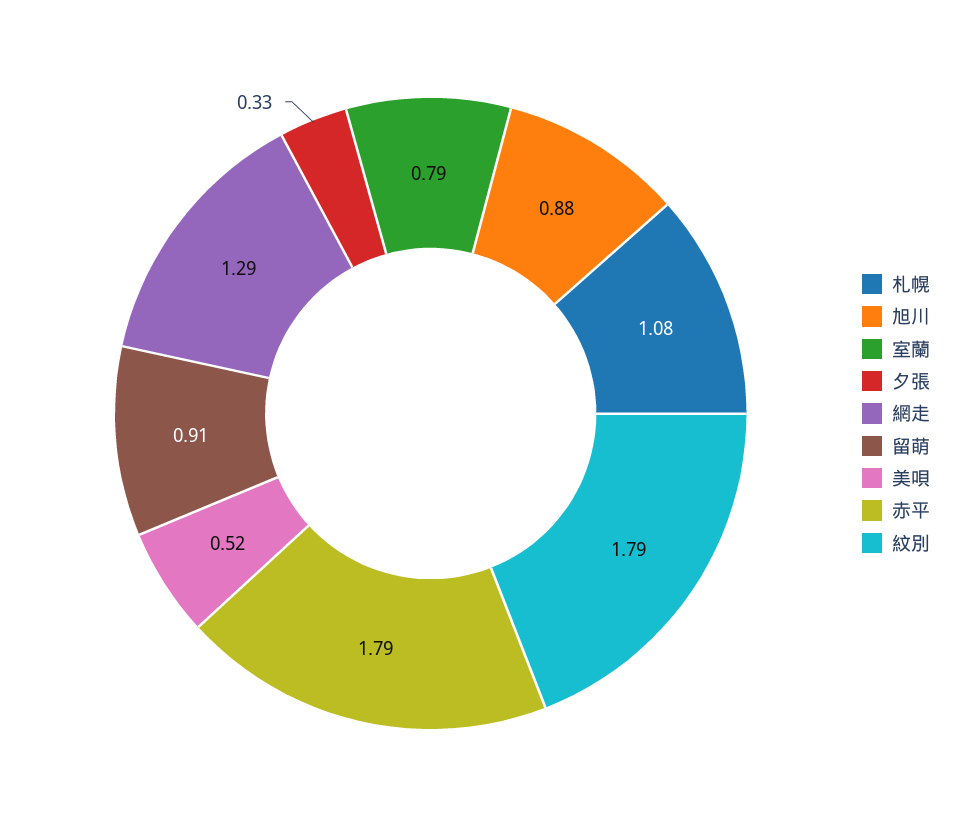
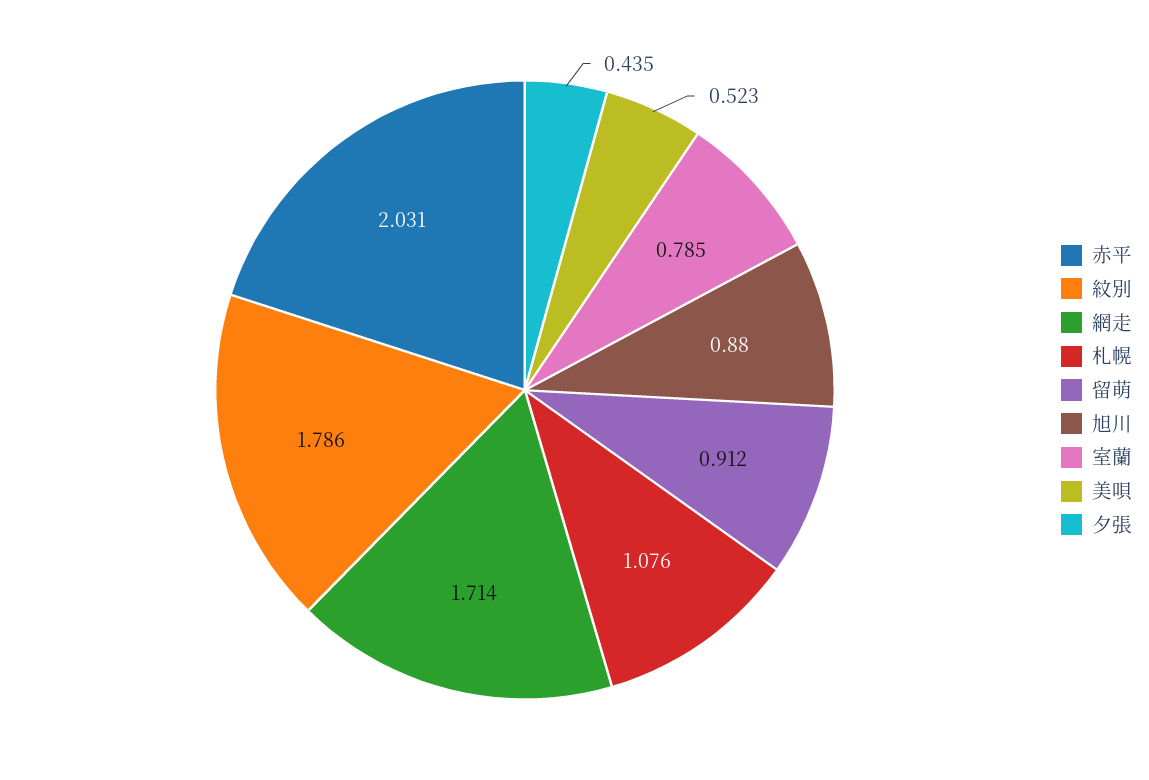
  {
    "札幌": 1.076,
    "旭川": 0.88,
    "室蘭": 0.785,
-   "夕張": 0.33,
+   "夕張": 0.435,
-   "網走": 1.29,
+   "網走": 1.714,
    "留萌": 0.912,
    "美唄": 0.523,
-   "赤平": 1.79,
+   "赤平": 2.031,
    "紋別": 1.786
  }

